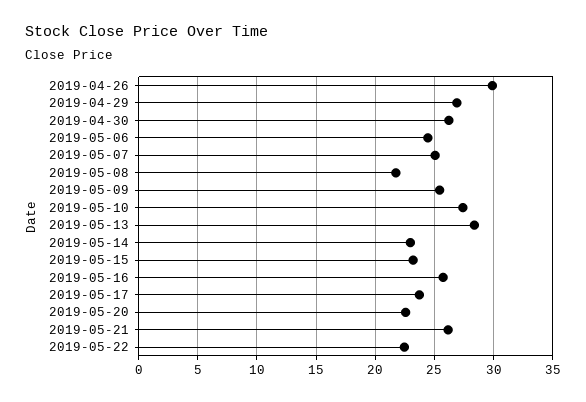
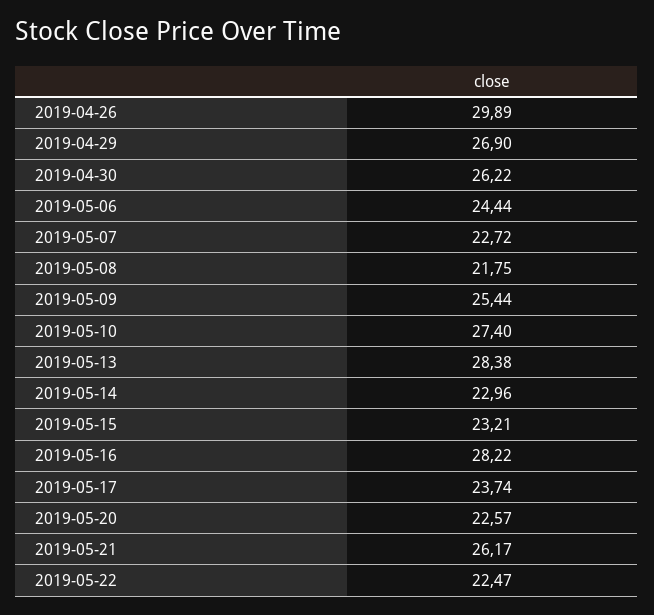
  {
    "2019-04-26": 29.89,
    "2019-04-29": 26.9,
    "2019-04-30": 26.22,
    "2019-05-06": 24.44,
-   "2019-05-07": 25,
+   "2019-05-07": 22.72,
    "2019-05-08": 21.75,
    "2019-05-09": 25.44,
    "2019-05-10": 27.4,
    "2019-05-13": 28.38,
    "2019-05-14": 22.96,
    "2019-05-15": 23.21,
-   "2019-05-16": 26,
+   "2019-05-16": 28.22,
    "2019-05-17": 23.74,
    "2019-05-20": 22.57,
    "2019-05-21": 26.17,
    "2019-05-22": 22.47
  }

